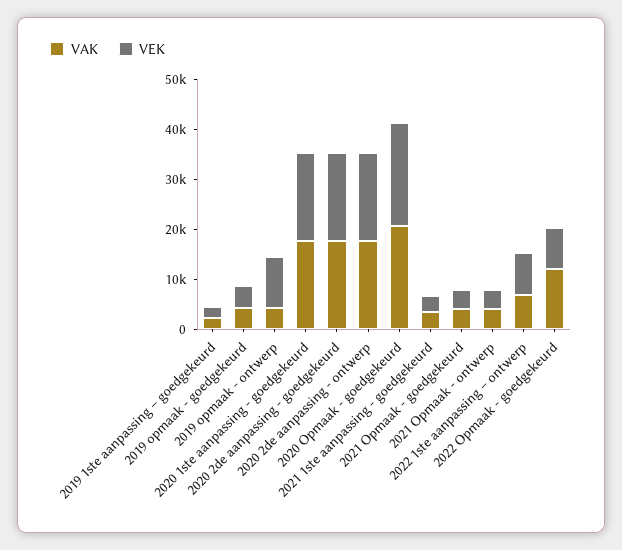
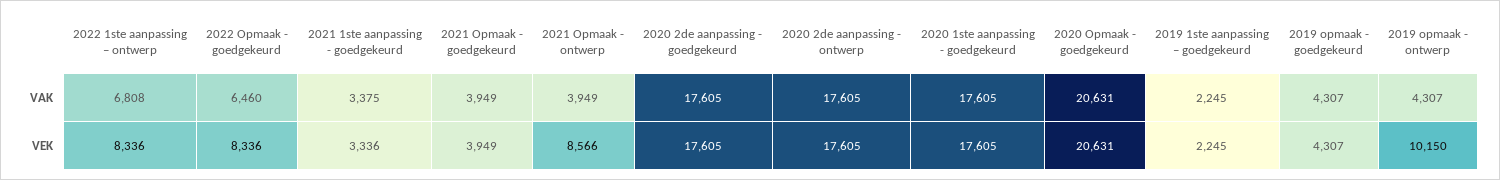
  {
    "VAK": {
      "2019 1ste aanpassing – goedgekeurd": 2245,
      "2019 opmaak - goedgekeurd": 4307,
      "2019 opmaak - ontwerp": 4307,
      "2020 1ste aanpassing - goedgekeurd": 17605,
      "2020 2de aanpassing - goedgekeurd": 17605,
      "2020 2de aanpassing - ontwerp": 17605,
      "2020 Opmaak - goedgekeurd": 20631,
      "2021 1ste aanpassing - goedgekeurd": 3375,
      "2021 Opmaak - goedgekeurd": 3949,
      "2021 Opmaak - ontwerp": 3949,
      "2022 1ste aanpassing – ontwerp": 6808,
-     "2022 Opmaak - goedgekeurd": 12000
+     "2022 Opmaak - goedgekeurd": 6460
    },
    "VEK": {
      "2019 1ste aanpassing – goedgekeurd": 2245,
      "2019 opmaak - goedgekeurd": 4307,
      "2019 opmaak - ontwerp": 10150,
      "2020 1ste aanpassing - goedgekeurd": 17605,
      "2020 2de aanpassing - goedgekeurd": 17605,
      "2020 2de aanpassing - ontwerp": 17605,
      "2020 Opmaak - goedgekeurd": 20631,
      "2021 1ste aanpassing - goedgekeurd": 3336,
      "2021 Opmaak - goedgekeurd": 3949,
-     "2021 Opmaak - ontwerp": 4000,
+     "2021 Opmaak - ontwerp": 8566,
      "2022 1ste aanpassing – ontwerp": 8336,
      "2022 Opmaak - goedgekeurd": 8336
    }
  }

